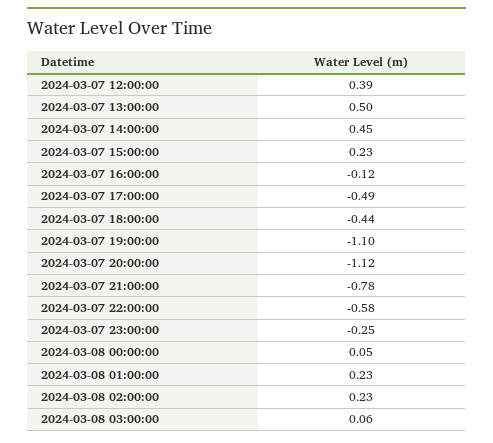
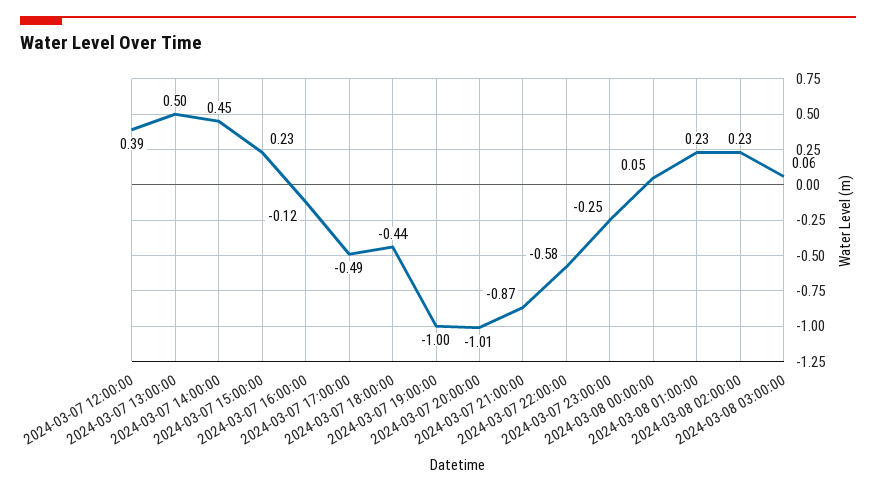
  {
    "2024-03-07 12:00:00": 0.39,
    "2024-03-07 13:00:00": 0.5,
    "2024-03-07 14:00:00": 0.45,
    "2024-03-07 15:00:00": 0.23,
    "2024-03-07 16:00:00": -0.12,
    "2024-03-07 17:00:00": -0.49,
    "2024-03-07 18:00:00": -0.44,
-   "2024-03-07 19:00:00": -1.1,
+   "2024-03-07 19:00:00": -1,
-   "2024-03-07 20:00:00": -1.12,
+   "2024-03-07 20:00:00": -1.01,
-   "2024-03-07 21:00:00": -0.78,
+   "2024-03-07 21:00:00": -0.87,
    "2024-03-07 22:00:00": -0.58,
    "2024-03-07 23:00:00": -0.25,
    "2024-03-08 00:00:00": 0.05,
    "2024-03-08 01:00:00": 0.23,
    "2024-03-08 02:00:00": 0.23,
    "2024-03-08 03:00:00": 0.06
  }

